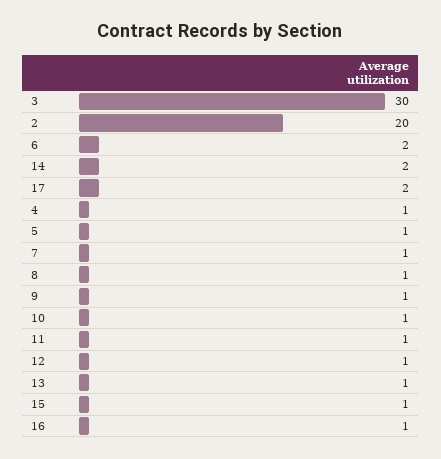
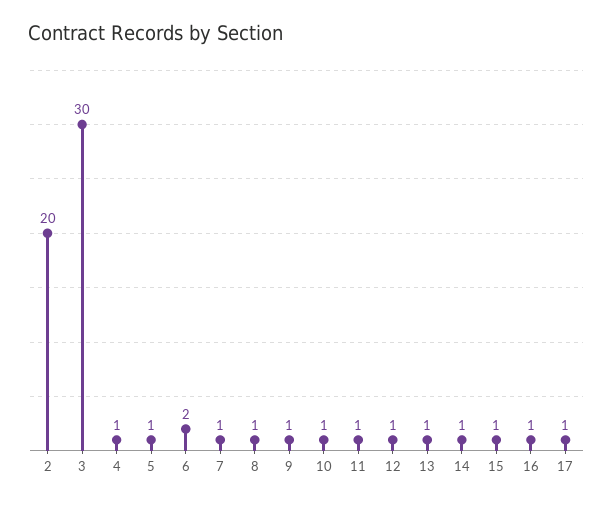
  {
    "3": 30,
    "2": 20,
    "6": 2,
-   "14": 2,
+   "14": 1,
-   "17": 2,
+   "17": 1,
    "4": 1,
    "5": 1,
    "7": 1,
    "8": 1,
    "9": 1,
    "10": 1,
    "11": 1,
    "12": 1,
    "13": 1,
    "15": 1,
    "16": 1
  }

